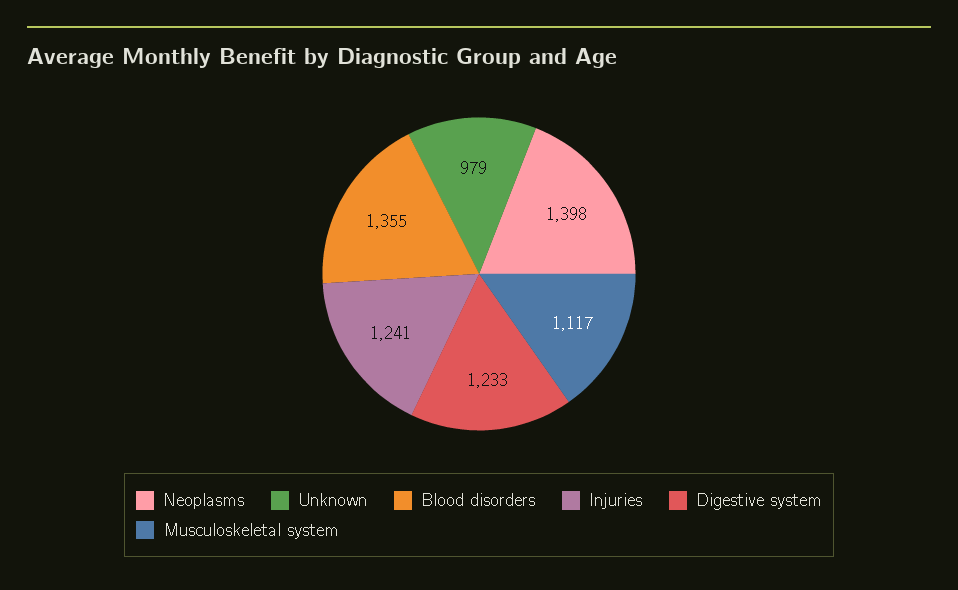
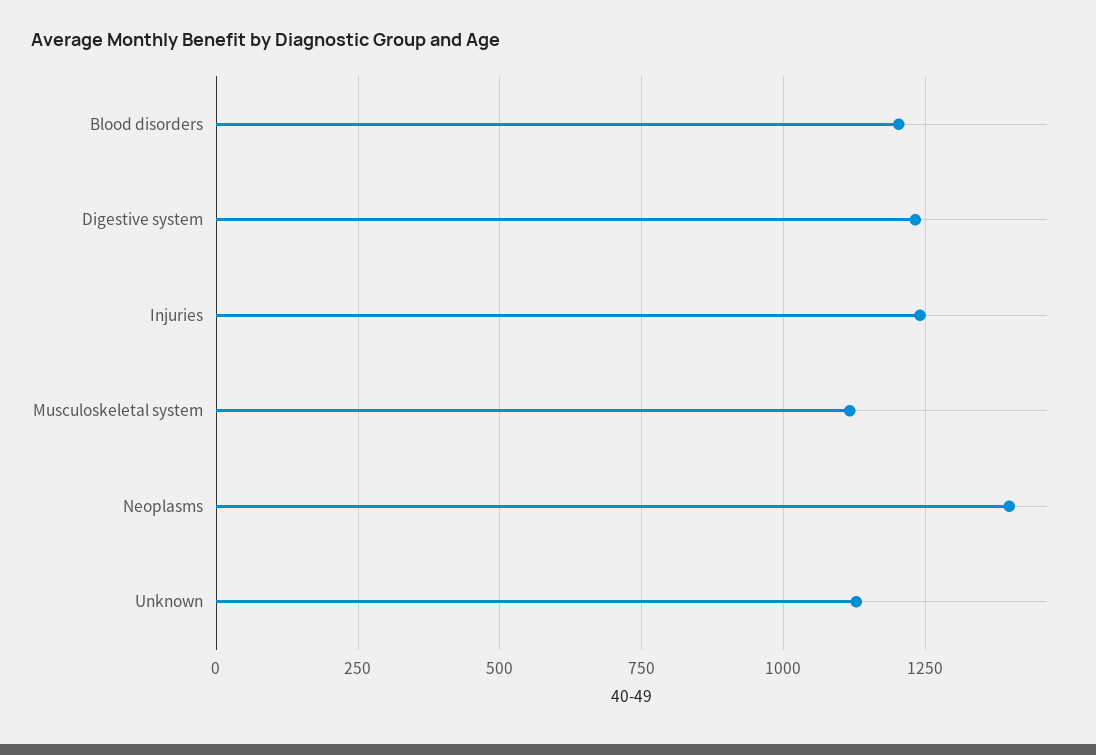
  {
    "Neoplasms": 1398,
-   "Unknown": 979,
+   "Unknown": 1125,
-   "Blood disorders": 1355,
+   "Blood disorders": 1200,
    "Injuries": 1241,
    "Digestive system": 1233,
    "Musculoskeletal system": 1117
  }

